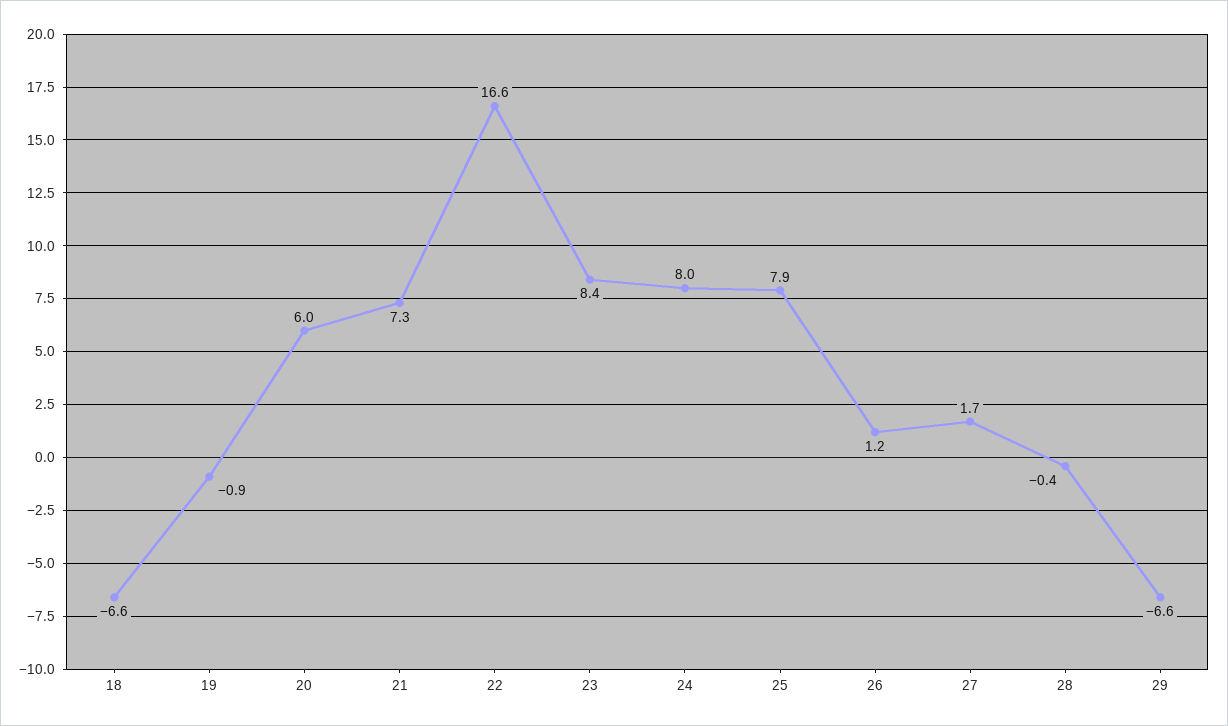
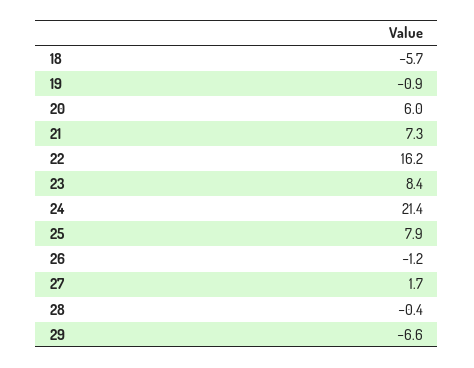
  {
-   "18": -6.6,
+   "18": -5.7,
    "19": -0.9,
    "20": 6,
    "21": 7.3,
-   "22": 16.6,
+   "22": 16.2,
    "23": 8.4,
-   "24": 8,
+   "24": 21.4,
    "25": 7.9,
-   "26": 1.2,
+   "26": -1.2,
    "27": 1.7,
    "28": -0.4,
    "29": -6.6
  }

